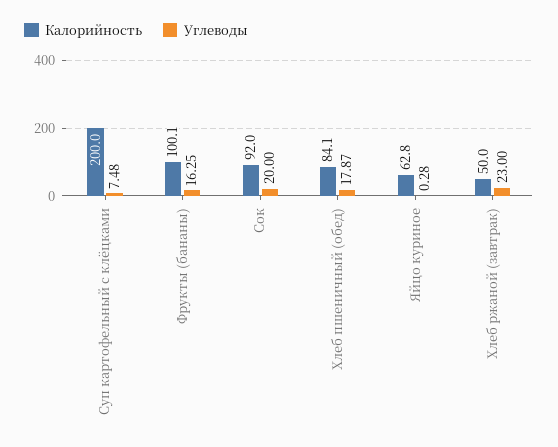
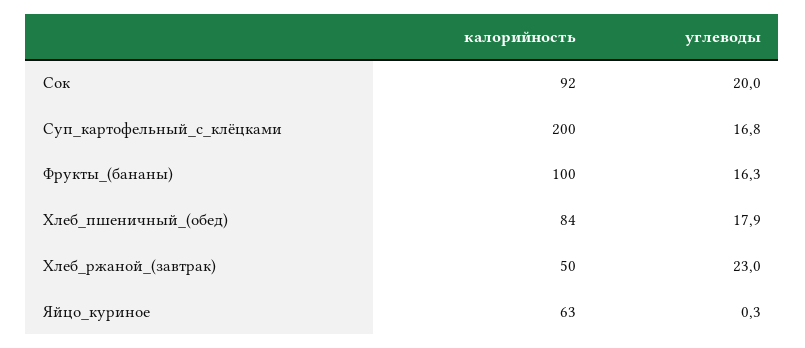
  {
    "Калорийность": {
      "Суп картофельный с клёцками": 200,
      "Фрукты (бананы)": 100.1,
      "Сок": 92,
      "Хлеб пшеничный (обед)": 84.1,
      "Яйцо куриное": 62.8,
      "Хлеб ржаной (завтрак)": 50
    },
    "Углеводы": {
-     "Суп картофельный с клёцками": 7.48,
+     "Суп картофельный с клёцками": 16.8,
      "Фрукты (бананы)": 16.25,
      "Сок": 20,
      "Хлеб пшеничный (обед)": 17.87,
      "Яйцо куриное": 0.28,
      "Хлеб ржаной (завтрак)": 23
    }
  }

